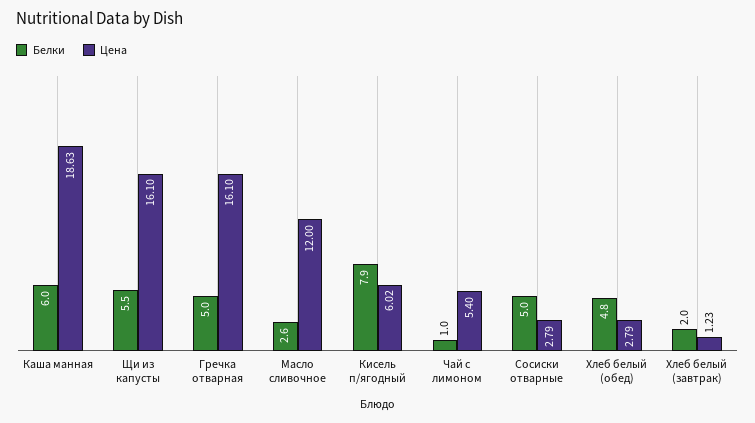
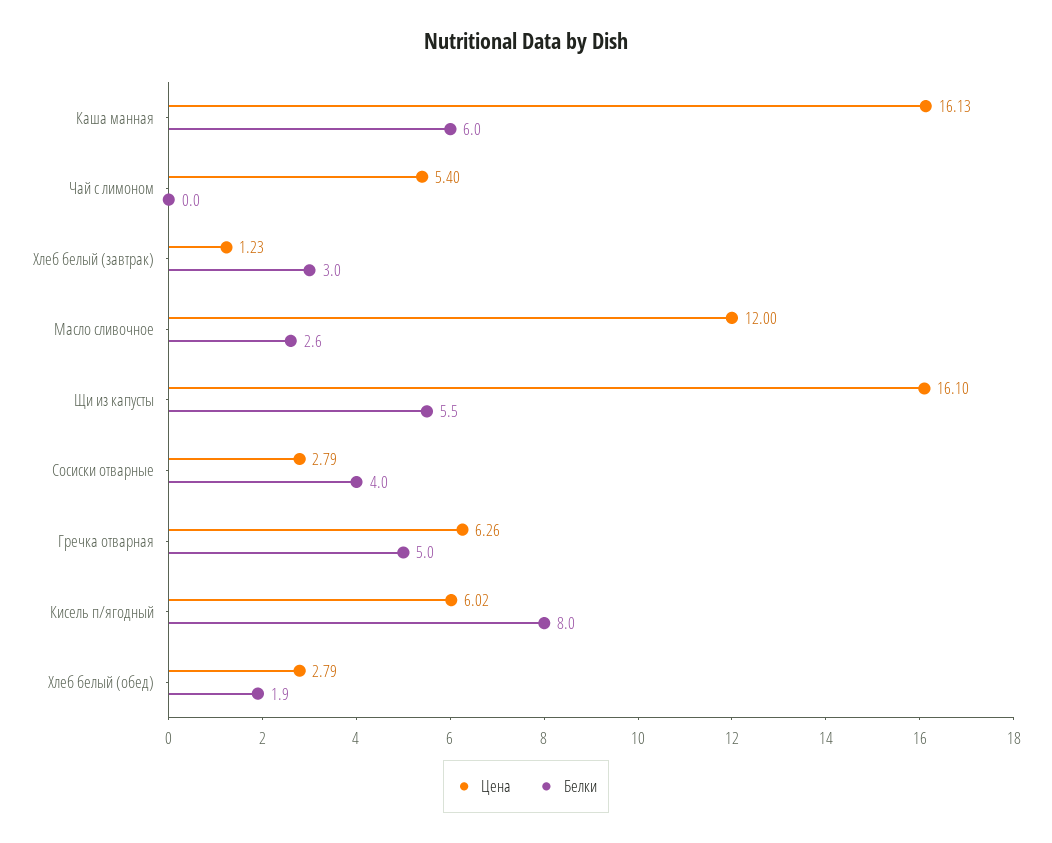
  {
    "Белки": {
      "Каша манная": 6,
      "Щи из капусты": 5.5,
      "Гречка отварная": 5,
      "Масло сливочное": 2.6,
-     "Кисель п/ягодный": 7.9,
+     "Кисель п/ягодный": 8,
-     "Чай с лимоном": 1,
+     "Чай с лимоном": 0,
-     "Сосиски отварные": 5,
+     "Сосиски отварные": 4,
-     "Хлеб белый (обед)": 4.8,
+     "Хлеб белый (обед)": 1.9,
-     "Хлеб белый (завтрак)": 2
+     "Хлеб белый (завтрак)": 3
    },
    "Цена": {
-     "Каша манная": 18.63,
+     "Каша манная": 16.13,
      "Щи из капусты": 16.1,
-     "Гречка отварная": 16.1,
+     "Гречка отварная": 6.26,
      "Масло сливочное": 12,
      "Кисель п/ягодный": 6.02,
      "Чай с лимоном": 5.4,
      "Сосиски отварные": 2.79,
      "Хлеб белый (обед)": 2.79,
      "Хлеб белый (завтрак)": 1.23
    }
  }

